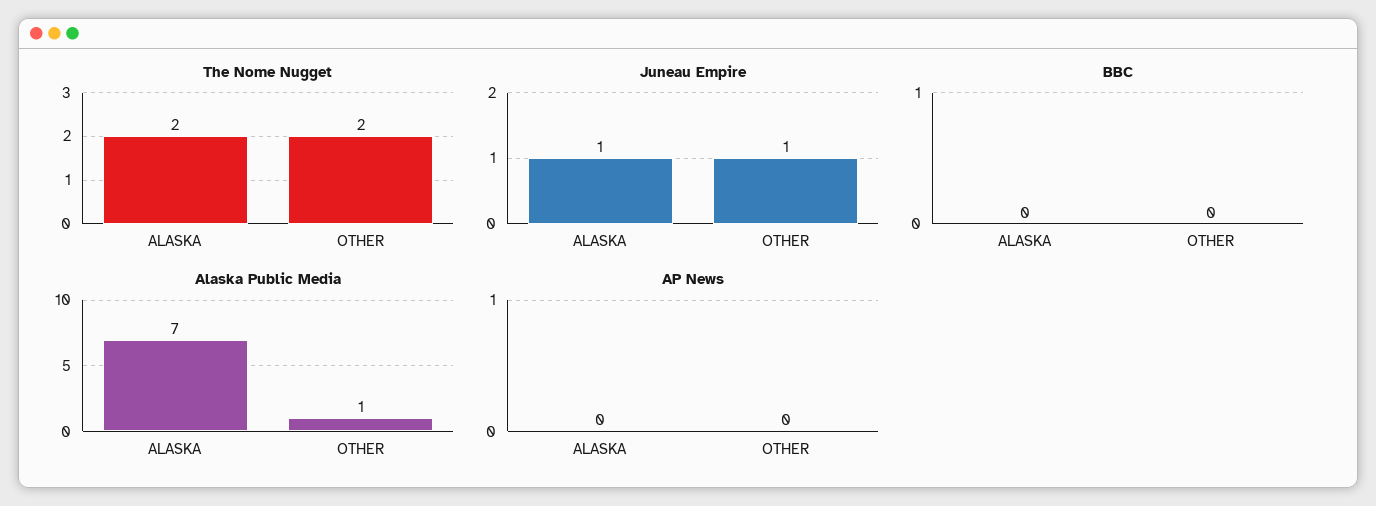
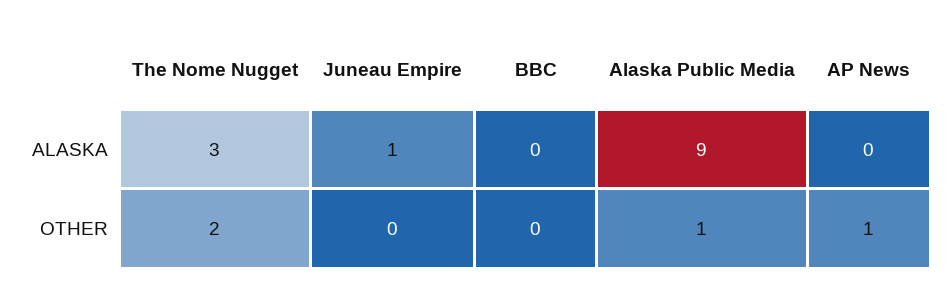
  {
    "The Nome Nugget": {
-     "ALASKA": 2,
+     "ALASKA": 3,
      "OTHER": 2
    },
    "Juneau Empire": {
      "ALASKA": 1,
-     "OTHER": 1
+     "OTHER": 0
    },
    "BBC": {
      "ALASKA": 0,
      "OTHER": 0
    },
    "Alaska Public Media": {
-     "ALASKA": 7,
+     "ALASKA": 9,
      "OTHER": 1
    },
    "AP News": {
      "ALASKA": 0,
-     "OTHER": 0
+     "OTHER": 1
    }
  }

